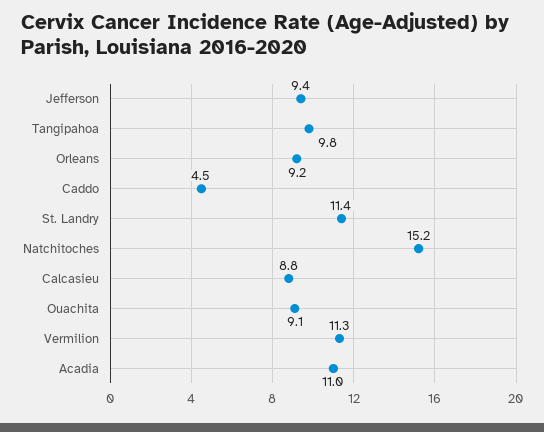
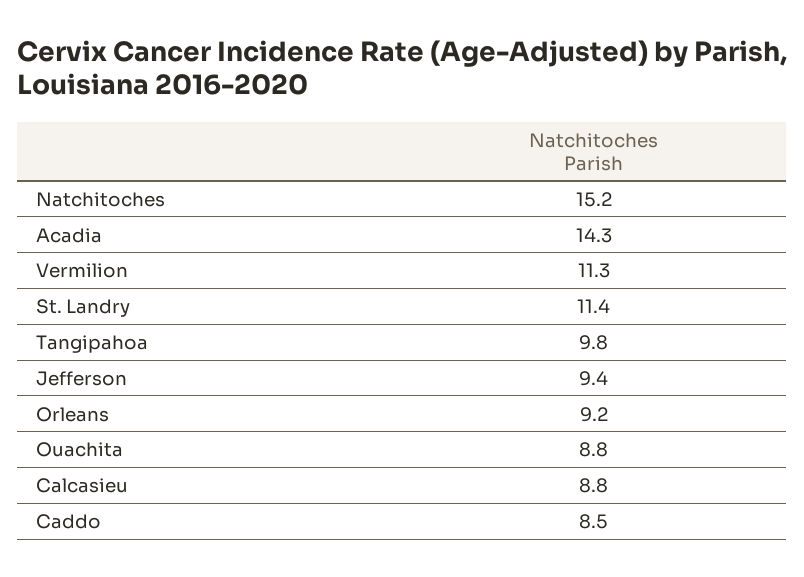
  {
    "Jefferson": 9.4,
    "Tangipahoa": 9.8,
    "Orleans": 9.2,
-   "Caddo": 4.5,
+   "Caddo": 8.5,
    "St. Landry": 11.4,
    "Natchitoches": 15.2,
    "Calcasieu": 8.8,
-   "Ouachita": 9.1,
+   "Ouachita": 8.8,
    "Vermilion": 11.3,
-   "Acadia": 11
+   "Acadia": 14.3
  }

